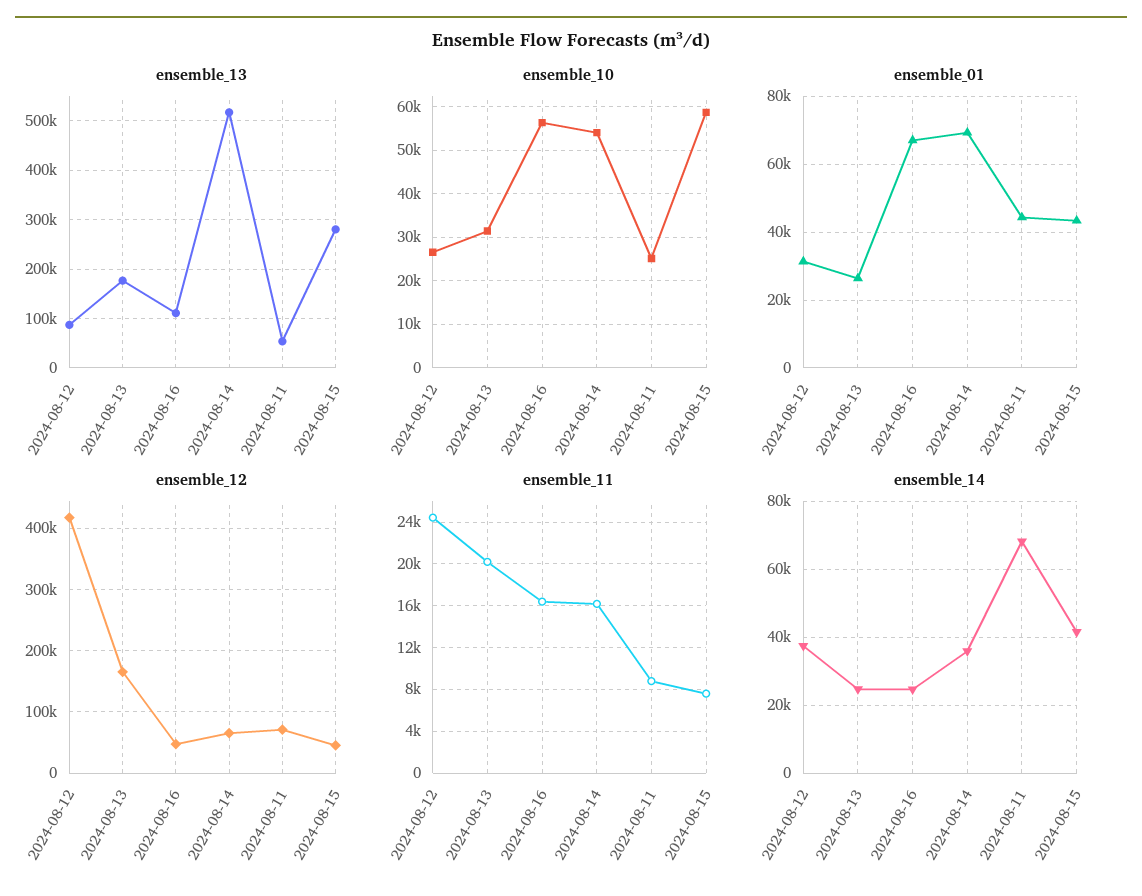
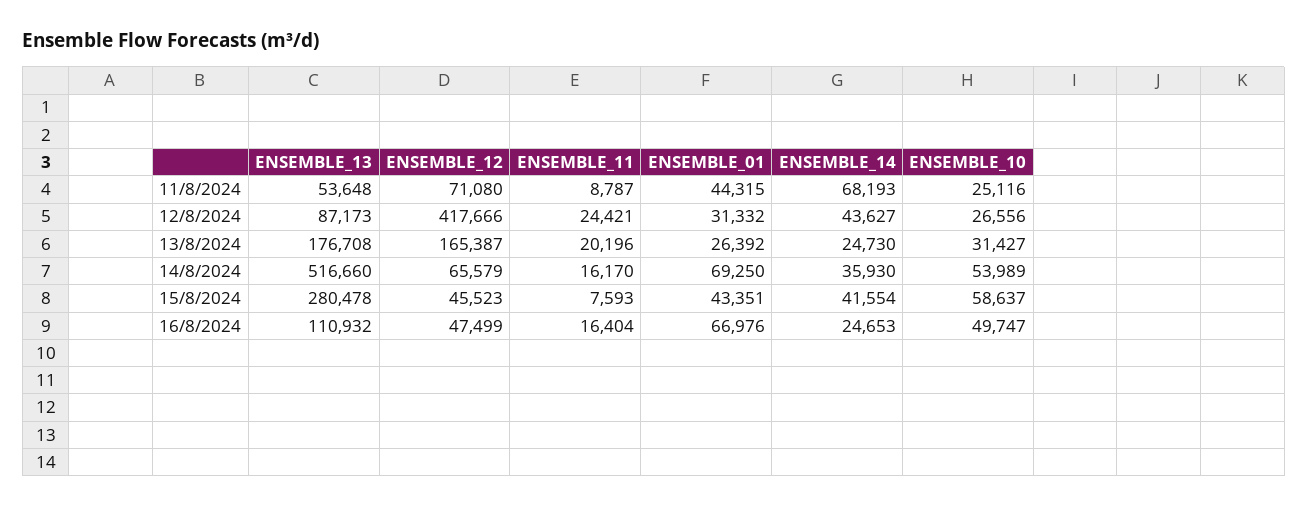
  {
    "ensemble_13": {
      "2024-08-12": 87173,
      "2024-08-13": 176708,
      "2024-08-16": 110932,
      "2024-08-14": 516660,
      "2024-08-11": 53648,
      "2024-08-15": 280478
    },
    "ensemble_10": {
      "2024-08-12": 26556,
      "2024-08-13": 31427,
-     "2024-08-16": 56000,
+     "2024-08-16": 49747,
      "2024-08-14": 53989,
      "2024-08-11": 25116,
      "2024-08-15": 58637
    },
    "ensemble_01": {
      "2024-08-12": 31332,
      "2024-08-13": 26392,
      "2024-08-16": 66976,
      "2024-08-14": 69250,
      "2024-08-11": 44315,
      "2024-08-15": 43351
    },
    "ensemble_12": {
      "2024-08-12": 417666,
      "2024-08-13": 165387,
      "2024-08-16": 47499,
      "2024-08-14": 65579,
      "2024-08-11": 71080,
      "2024-08-15": 45523
    },
    "ensemble_11": {
      "2024-08-12": 24421,
      "2024-08-13": 20196,
      "2024-08-16": 16404,
      "2024-08-14": 16170,
      "2024-08-11": 8787,
      "2024-08-15": 7593
    },
    "ensemble_14": {
-     "2024-08-12": 38000,
+     "2024-08-12": 43627,
      "2024-08-13": 24730,
      "2024-08-16": 24653,
      "2024-08-14": 35930,
      "2024-08-11": 68193,
      "2024-08-15": 41554
    }
  }

